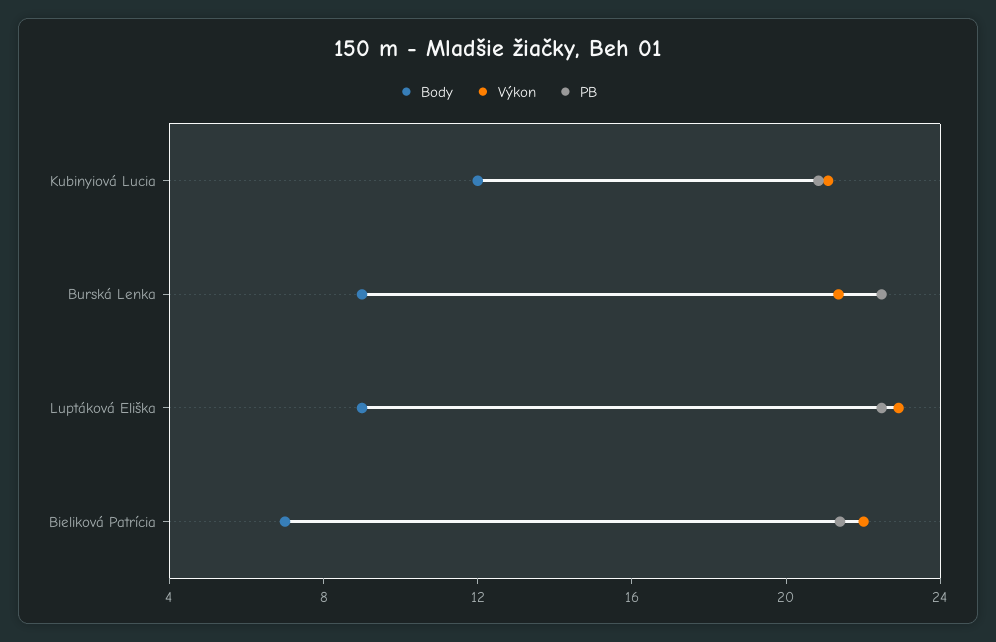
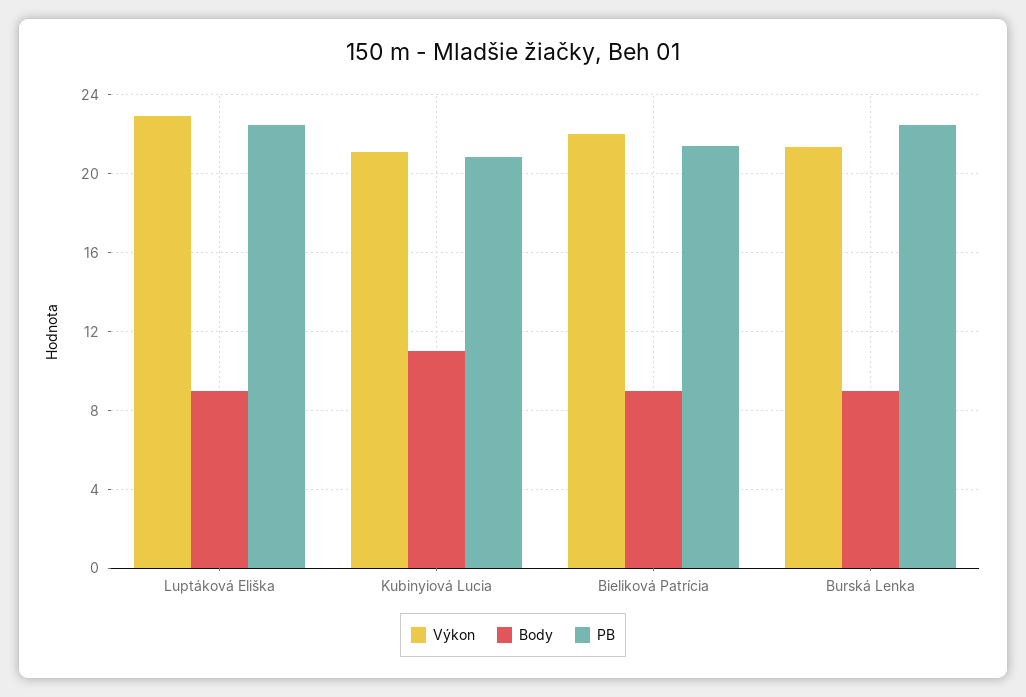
  {
    "Body": {
-     "Kubinyiová Lucia": 12,
+     "Kubinyiová Lucia": 11,
      "Burská Lenka": 9,
      "Luptáková Eliška": 9,
-     "Bieliková Patrícia": 7
+     "Bieliková Patrícia": 9
    },
    "Výkon": {
      "Kubinyiová Lucia": 21,
      "Burská Lenka": 21.5,
      "Luptáková Eliška": 23,
      "Bieliková Patrícia": 22
    },
    "PB": {
      "Kubinyiová Lucia": 21,
      "Burská Lenka": 22.5,
      "Luptáková Eliška": 22.5,
      "Bieliková Patrícia": 21.5
    }
  }

